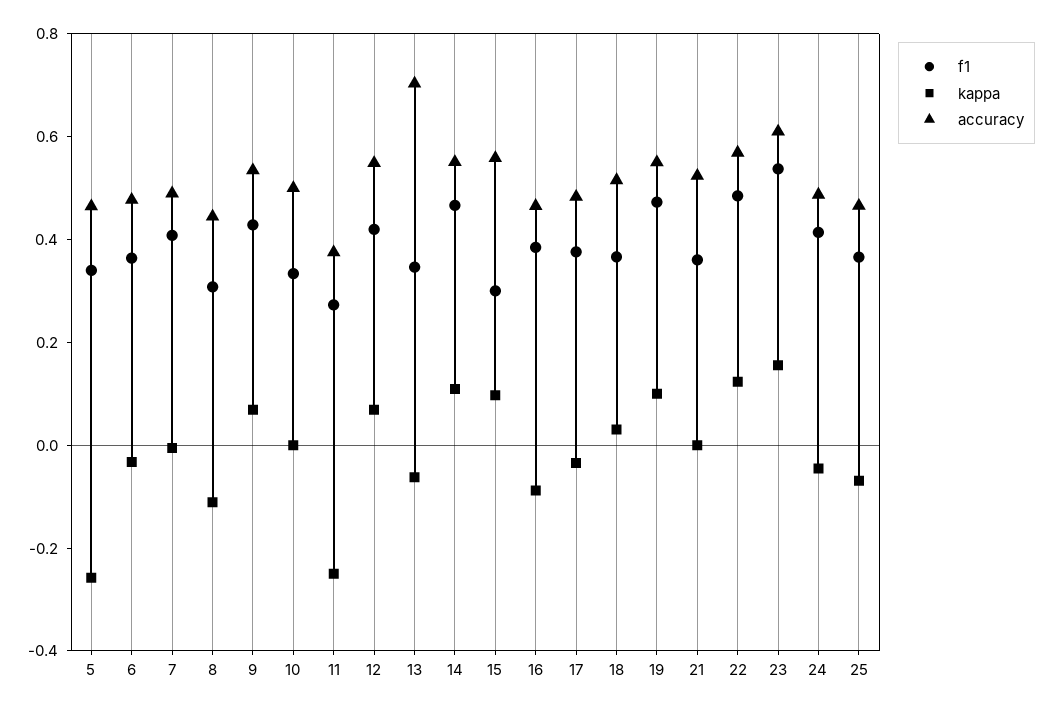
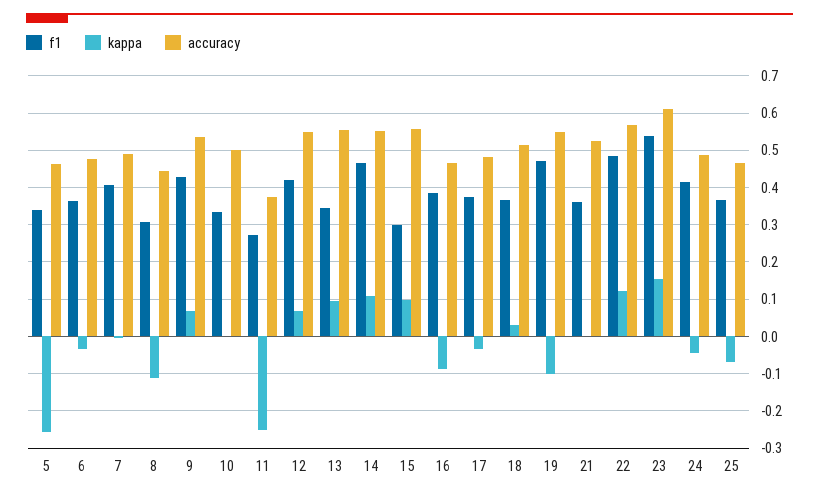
  {
    "f1": {
      "5": 0.34,
      "6": 0.36,
      "7": 0.4,
      "8": 0.3,
      "9": 0.42,
      "10": 0.34,
      "11": 0.28,
      "12": 0.42,
      "13": 0.34,
      "14": 0.46,
      "15": 0.3,
      "16": 0.38,
      "17": 0.38,
      "18": 0.36,
      "19": 0.48,
      "21": 0.36,
      "22": 0.48,
      "23": 0.54,
      "24": 0.42,
      "25": 0.36
    },
    "kappa": {
      "5": -0.26,
      "6": -0.04,
      "7": 0,
      "8": -0.12,
      "9": 0.06,
      "10": 0,
      "11": -0.26,
      "12": 0.06,
-     "13": -0.05,
+     "13": 0.1,
      "14": 0.1,
      "15": 0.1,
      "16": -0.08,
      "17": -0.04,
      "18": 0.04,
-     "19": 0.1,
+     "19": -0.1,
      "21": 0,
      "22": 0.12,
      "23": 0.16,
      "24": -0.04,
      "25": -0.06
    },
    "accuracy": {
      "5": 0.46,
      "6": 0.48,
      "7": 0.48,
      "8": 0.44,
      "9": 0.54,
      "10": 0.5,
      "11": 0.38,
      "12": 0.54,
-     "13": 0.7,
+     "13": 0.56,
      "14": 0.56,
      "15": 0.56,
      "16": 0.46,
      "17": 0.48,
      "18": 0.52,
      "19": 0.56,
      "21": 0.52,
      "22": 0.56,
      "23": 0.6,
      "24": 0.48,
      "25": 0.46
    }
  }

